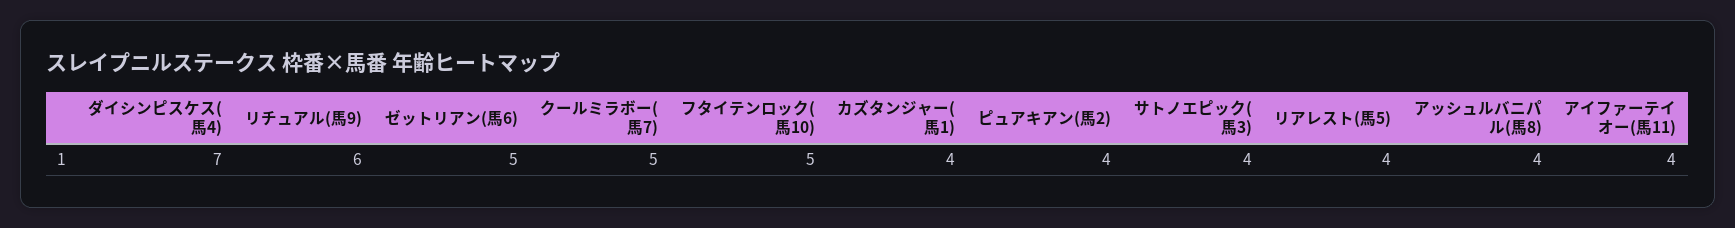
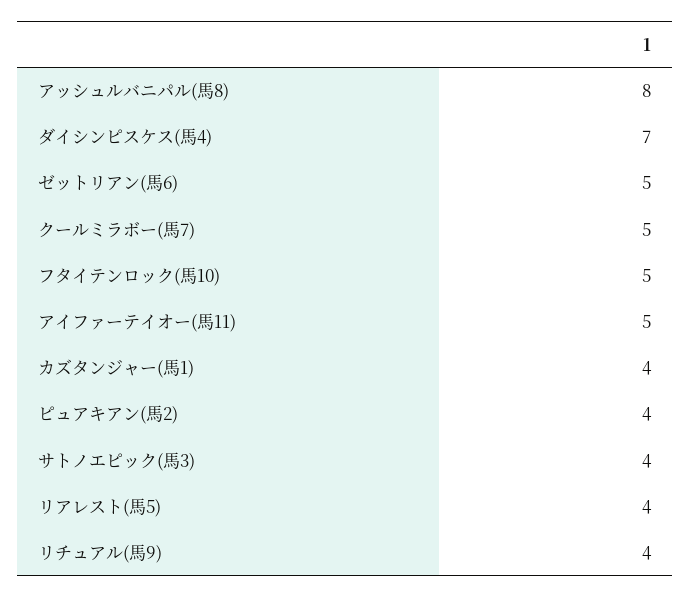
  {
    "ダイシンピスケス(馬4)": 7,
-   "リチュアル(馬9)": 6,
+   "リチュアル(馬9)": 4,
    "ゼットリアン(馬6)": 5,
    "クールミラボー(馬7)": 5,
    "フタイテンロック(馬10)": 5,
    "カズタンジャー(馬1)": 4,
    "ピュアキアン(馬2)": 4,
    "サトノエピック(馬3)": 4,
    "リアレスト(馬5)": 4,
-   "アッシュルバニパル(馬8)": 4,
+   "アッシュルバニパル(馬8)": 8,
-   "アイファーテイオー(馬11)": 4
+   "アイファーテイオー(馬11)": 5
  }

